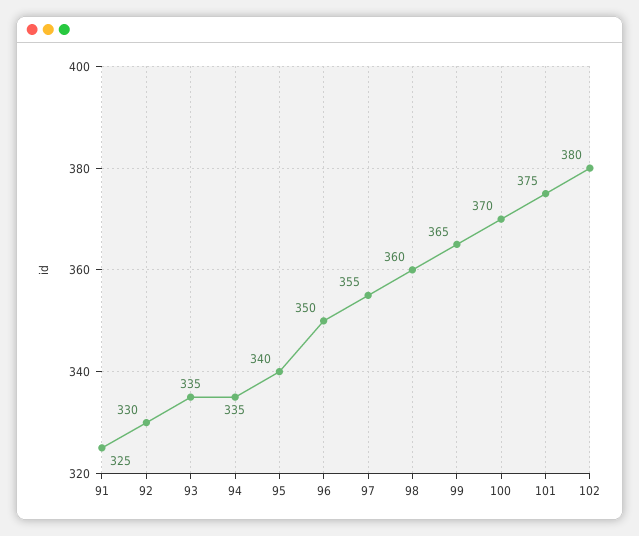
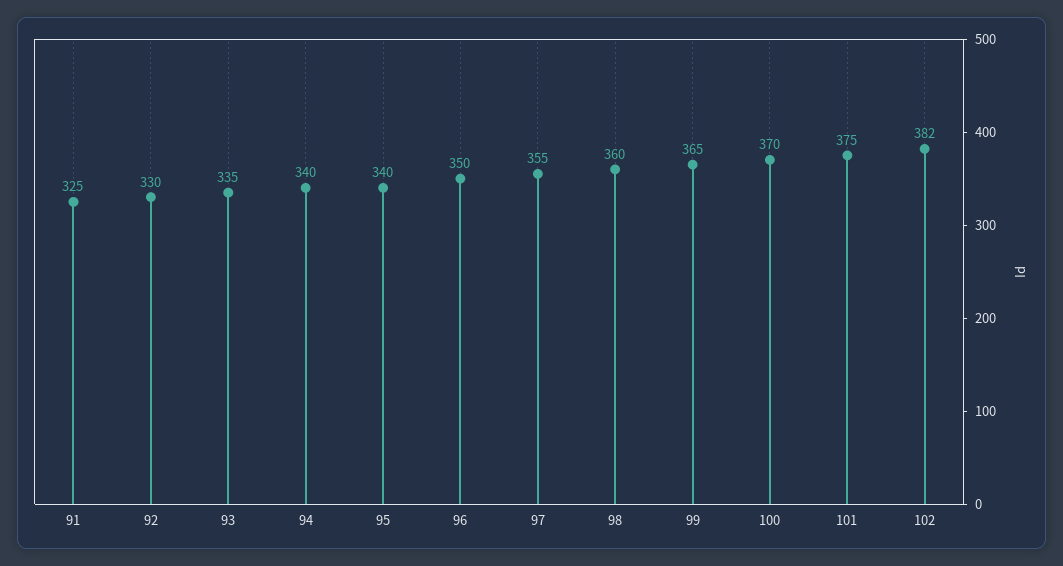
  {
    "91": 325,
    "92": 330,
    "93": 335,
-   "94": 335,
+   "94": 340,
    "95": 340,
    "96": 350,
    "97": 355,
    "98": 360,
    "99": 365,
    "100": 370,
    "101": 375,
-   "102": 380
+   "102": 382
  }

